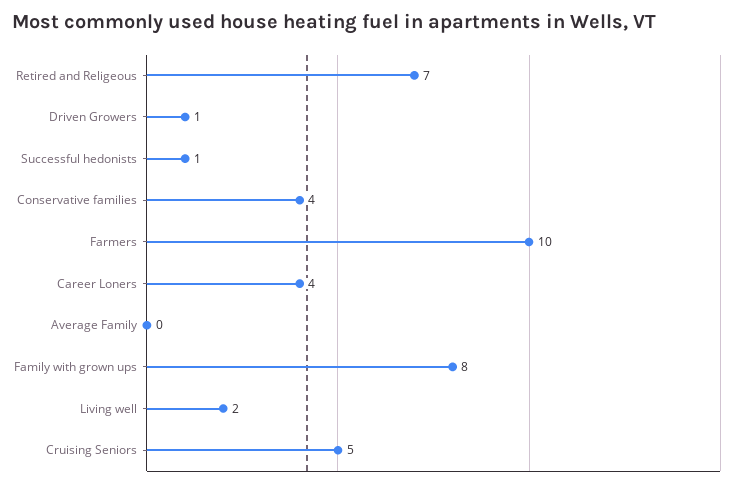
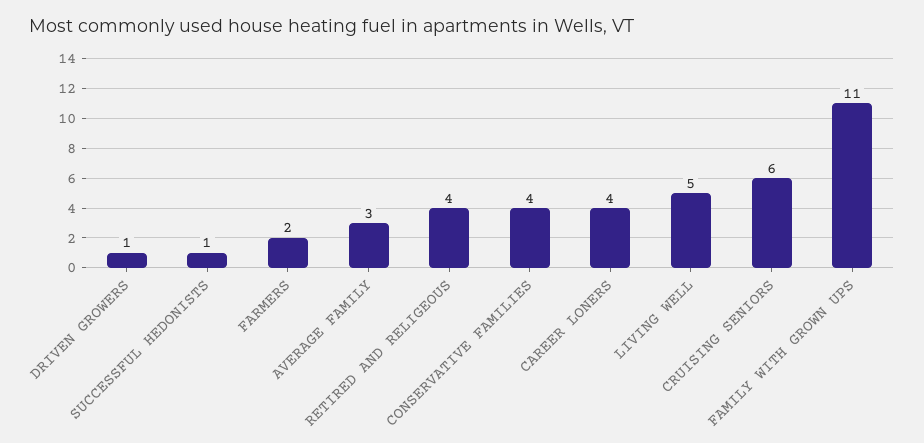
  {
-   "Retired and Religeous": 7,
+   "Retired and Religeous": 4,
    "Driven Growers": 1,
    "Successful hedonists": 1,
    "Conservative families": 4,
-   "Farmers": 10,
+   "Farmers": 2,
    "Career Loners": 4,
-   "Average Family": 0,
+   "Average Family": 3,
-   "Family with grown ups": 8,
+   "Family with grown ups": 11,
-   "Living well": 2,
+   "Living well": 5,
-   "Cruising Seniors": 5
+   "Cruising Seniors": 6
  }

